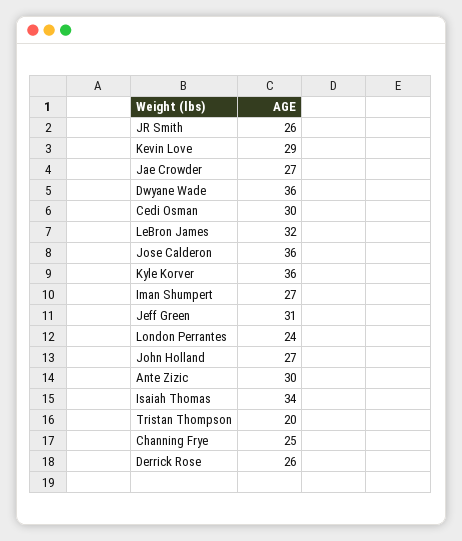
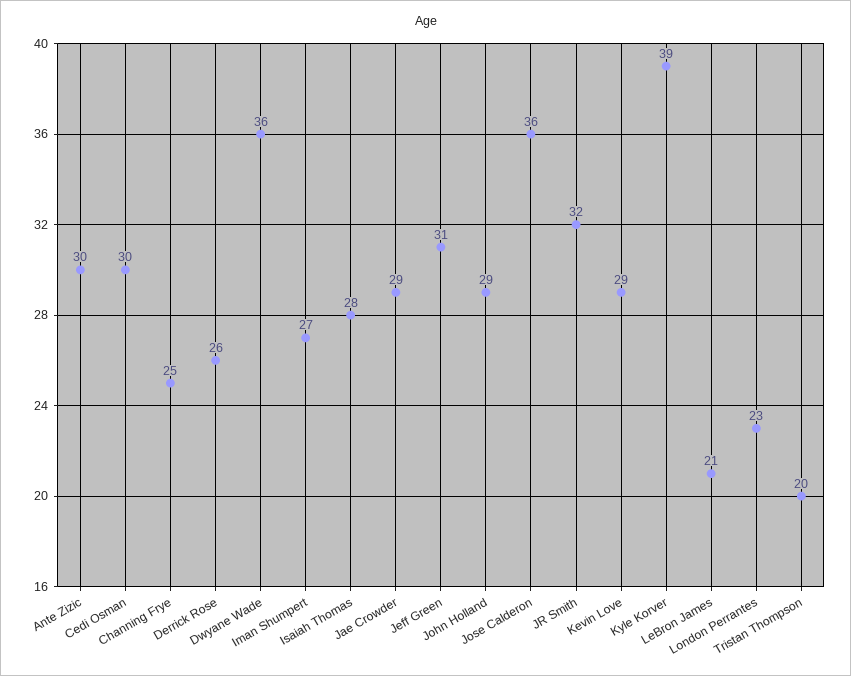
  {
-   "JR Smith": 26,
+   "JR Smith": 32,
    "Kevin Love": 29,
-   "Jae Crowder": 27,
+   "Jae Crowder": 29,
    "Dwyane Wade": 36,
    "Cedi Osman": 30,
-   "LeBron James": 32,
+   "LeBron James": 21,
    "Jose Calderon": 36,
-   "Kyle Korver": 36,
+   "Kyle Korver": 39,
    "Iman Shumpert": 27,
    "Jeff Green": 31,
-   "London Perrantes": 24,
+   "London Perrantes": 23,
-   "John Holland": 27,
+   "John Holland": 29,
    "Ante Zizic": 30,
-   "Isaiah Thomas": 34,
+   "Isaiah Thomas": 28,
    "Tristan Thompson": 20,
    "Channing Frye": 25,
    "Derrick Rose": 26
  }

